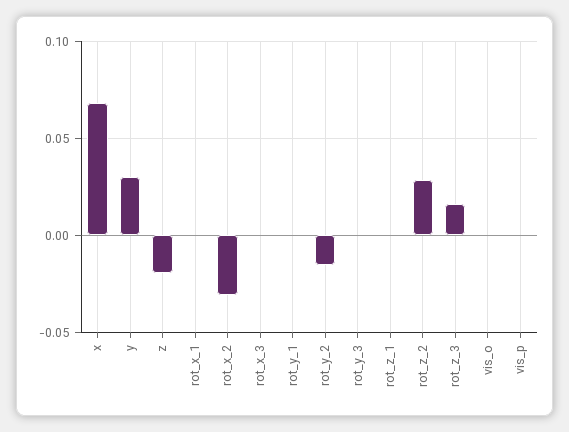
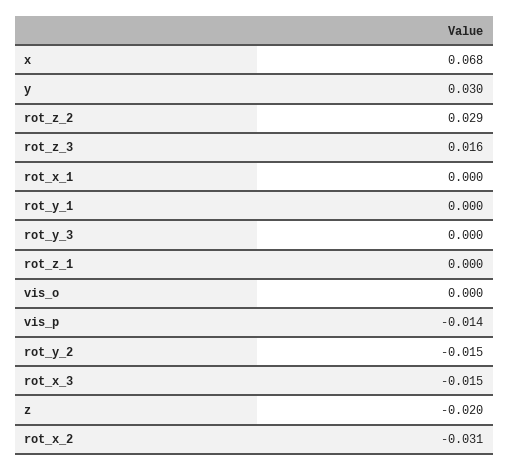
  {
    "x": 0.068,
    "y": 0.03,
    "z": -0.02,
    "rot_x_1": 0,
    "rot_x_2": -0.031,
-   "rot_x_3": 0,
+   "rot_x_3": -0.015,
    "rot_y_1": 0,
    "rot_y_2": -0.015,
    "rot_y_3": 0,
    "rot_z_1": 0,
    "rot_z_2": 0.029,
    "rot_z_3": 0.016,
    "vis_o": 0,
-   "vis_p": 0
+   "vis_p": -0.014
  }

